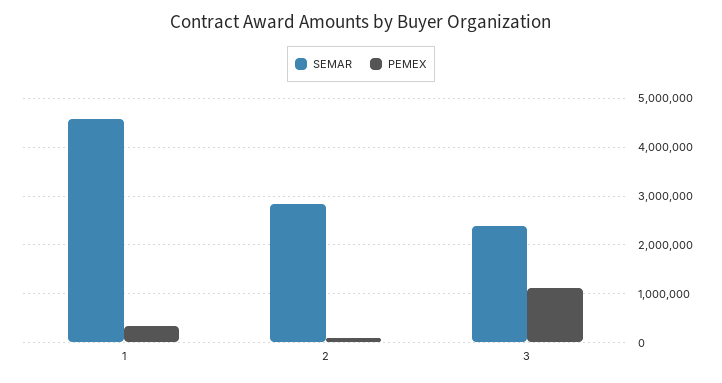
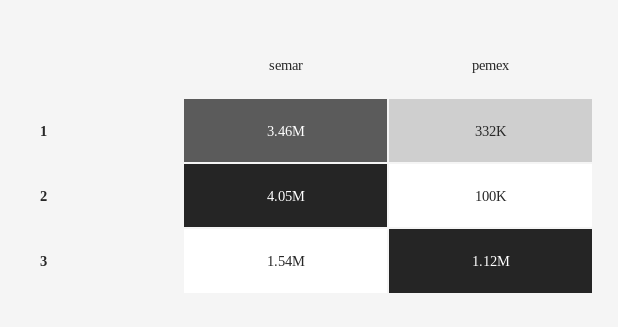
  {
    "SEMAR": {
-     "1": 4600000,
+     "1": 3460000,
-     "2": 2800000,
+     "2": 4050000,
-     "3": 2400000
+     "3": 1540000
    },
    "PEMEX": {
      "1": 332000,
      "2": 100000,
      "3": 1120000
    }
  }

